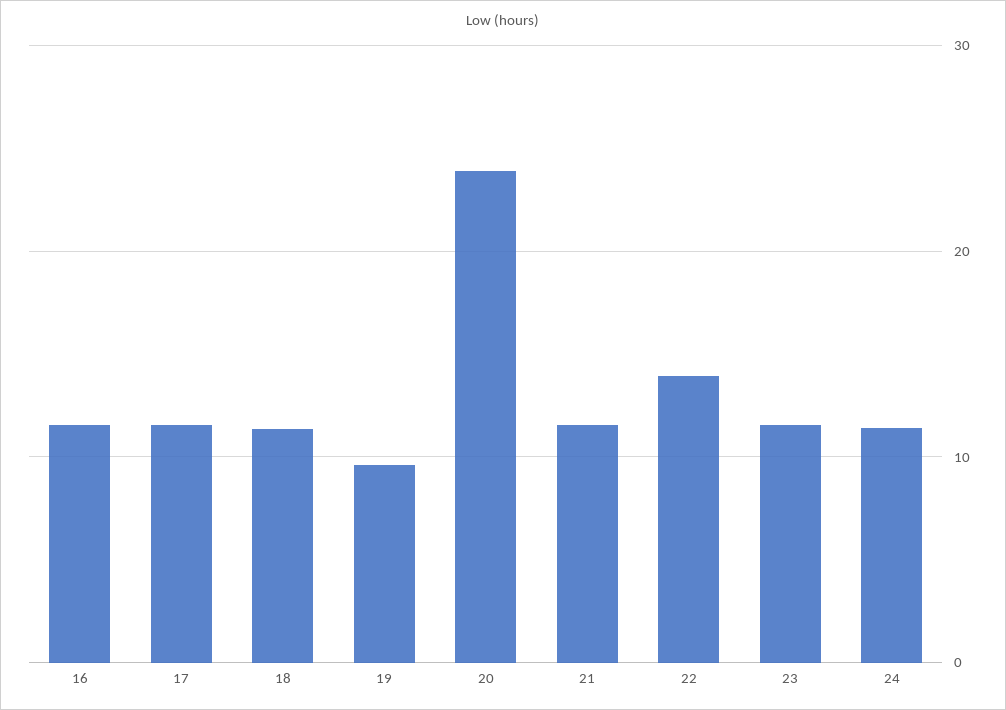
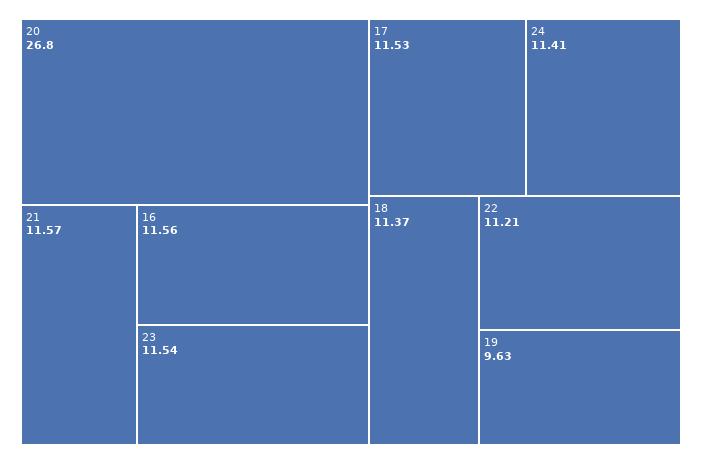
  {
    "16": 11.56,
    "17": 11.53,
    "18": 11.37,
    "19": 9.63,
-   "20": 24,
+   "20": 26.8,
    "21": 11.57,
-   "22": 14,
+   "22": 11.21,
    "23": 11.54,
    "24": 11.41
  }

